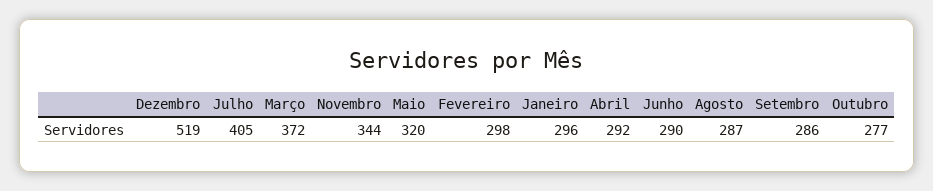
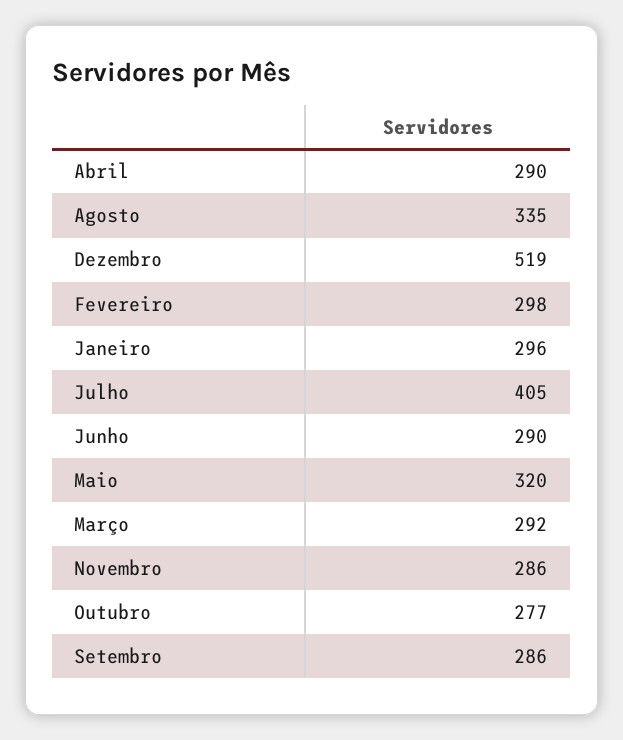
  {
    "Dezembro": 519,
    "Julho": 405,
-   "Março": 372,
+   "Março": 292,
-   "Novembro": 344,
+   "Novembro": 286,
    "Maio": 320,
    "Fevereiro": 298,
    "Janeiro": 296,
-   "Abril": 292,
+   "Abril": 290,
    "Junho": 290,
-   "Agosto": 287,
+   "Agosto": 335,
    "Setembro": 286,
    "Outubro": 277
  }

